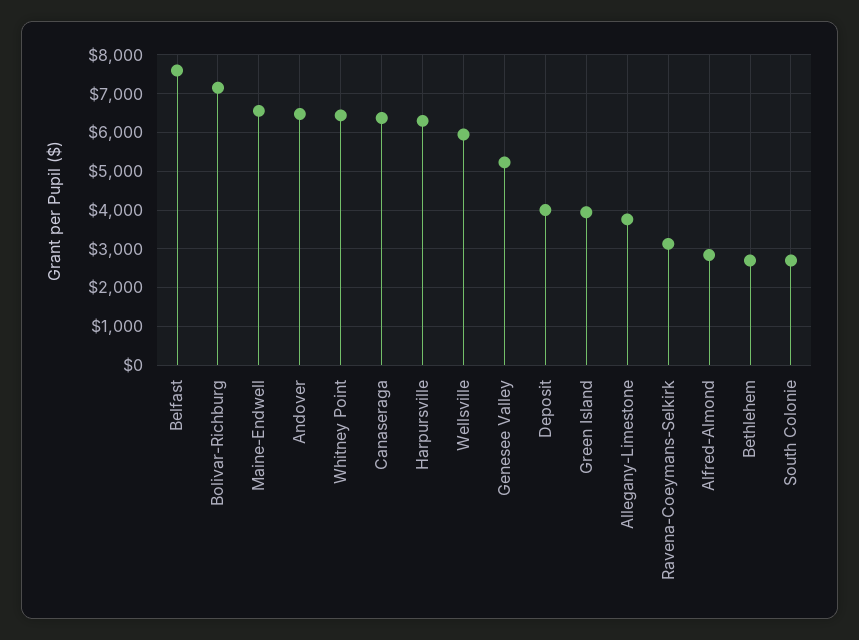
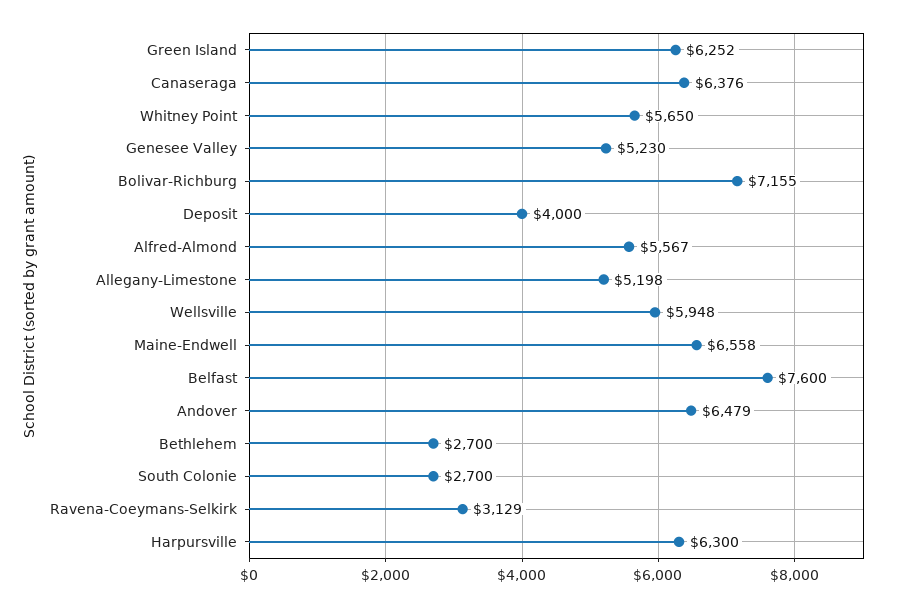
  {
    "Belfast": 7600,
    "Bolivar-Richburg": 7155,
    "Maine-Endwell": 6558,
    "Andover": 6479,
-   "Whitney Point": 6400,
+   "Whitney Point": 5650,
    "Canaseraga": 6376,
    "Harpursville": 6300,
    "Wellsville": 5948,
    "Genesee Valley": 5230,
    "Deposit": 4000,
-   "Green Island": 4000,
+   "Green Island": 6252,
-   "Allegany-Limestone": 3800,
+   "Allegany-Limestone": 5198,
    "Ravena-Coeymans-Selkirk": 3129,
-   "Alfred-Almond": 2800,
+   "Alfred-Almond": 5567,
    "Bethlehem": 2700,
    "South Colonie": 2700
  }

